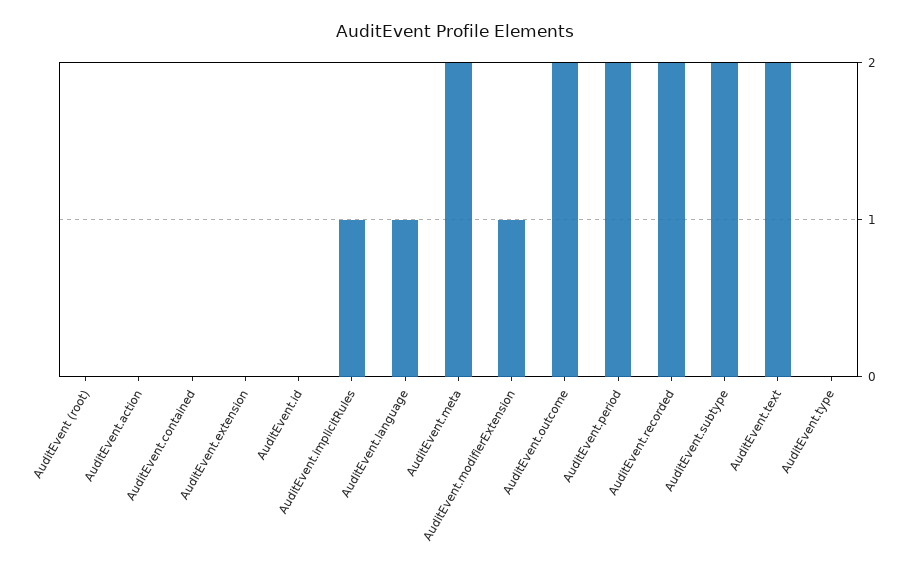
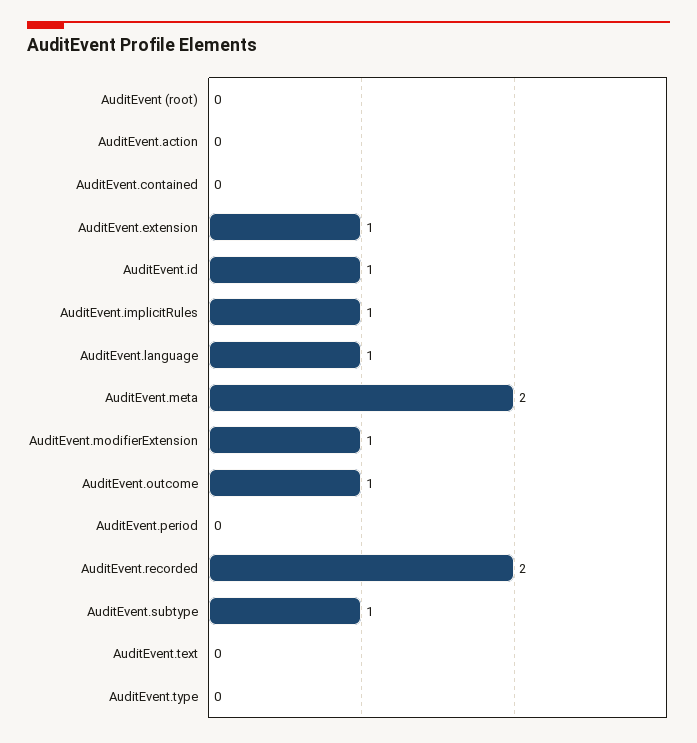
  {
    "AuditEvent (root)": 0,
    "AuditEvent.action": 0,
    "AuditEvent.contained": 0,
-   "AuditEvent.extension": 0,
+   "AuditEvent.extension": 1,
-   "AuditEvent.id": 0,
+   "AuditEvent.id": 1,
    "AuditEvent.implicitRules": 1,
    "AuditEvent.language": 1,
    "AuditEvent.meta": 2,
    "AuditEvent.modifierExtension": 1,
-   "AuditEvent.outcome": 2,
+   "AuditEvent.outcome": 1,
-   "AuditEvent.period": 2,
+   "AuditEvent.period": 0,
    "AuditEvent.recorded": 2,
-   "AuditEvent.subtype": 2,
+   "AuditEvent.subtype": 1,
-   "AuditEvent.text": 2,
+   "AuditEvent.text": 0,
    "AuditEvent.type": 0
  }

